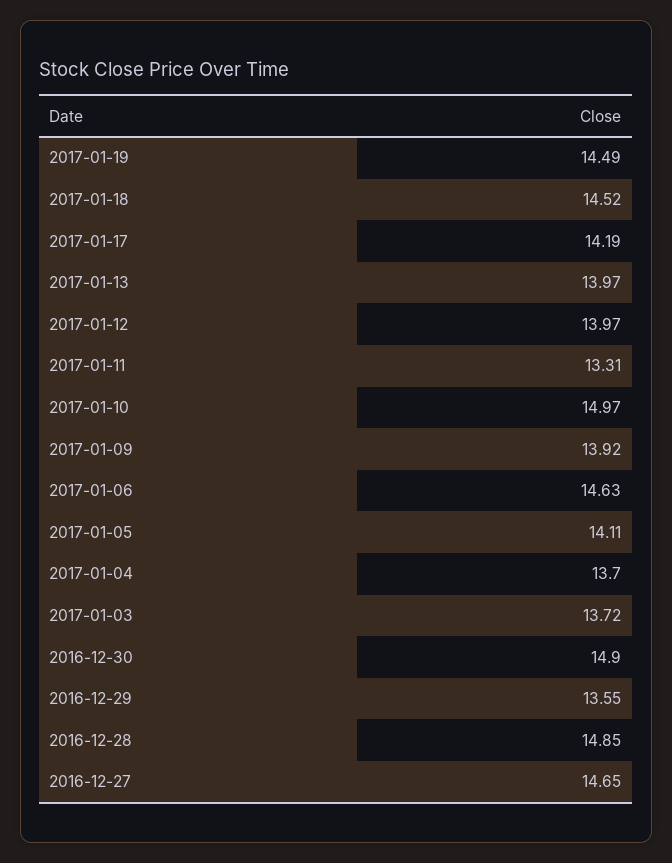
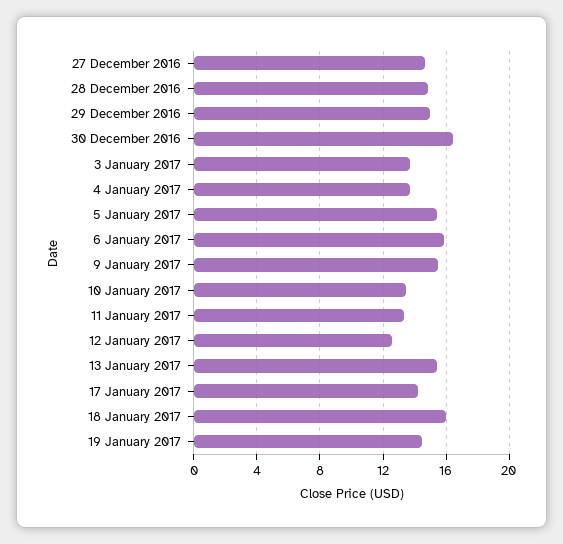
  {
    "2017-01-19": 14.49,
-   "2017-01-18": 14.52,
+   "2017-01-18": 16,
    "2017-01-17": 14.19,
-   "2017-01-13": 13.97,
+   "2017-01-13": 15.5,
-   "2017-01-12": 13.97,
+   "2017-01-12": 12.5,
    "2017-01-11": 13.31,
-   "2017-01-10": 14.97,
+   "2017-01-10": 13.5,
-   "2017-01-09": 13.92,
+   "2017-01-09": 15.5,
-   "2017-01-06": 14.63,
+   "2017-01-06": 16,
-   "2017-01-05": 14.11,
+   "2017-01-05": 15.5,
    "2017-01-04": 13.7,
    "2017-01-03": 13.72,
-   "2016-12-30": 14.9,
+   "2016-12-30": 16.5,
-   "2016-12-29": 13.55,
+   "2016-12-29": 15,
    "2016-12-28": 14.85,
    "2016-12-27": 14.65
  }

